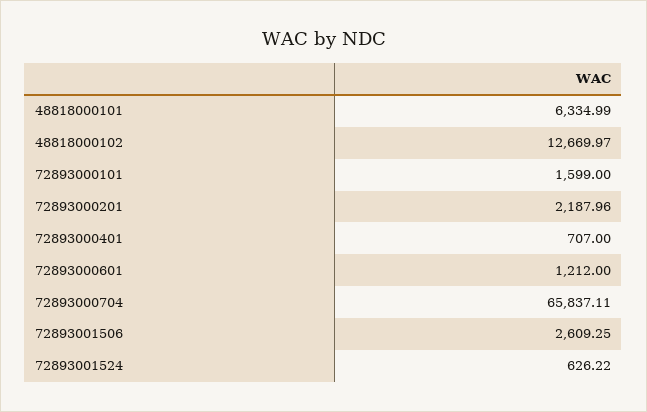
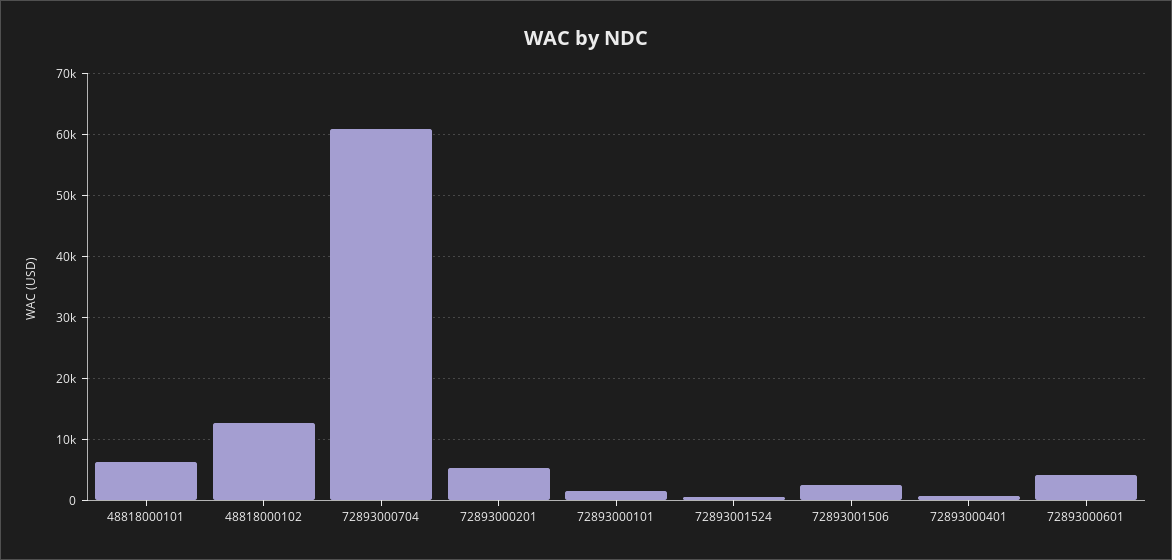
  {
    "48818000101": 6334.99,
    "48818000102": 12669.97,
    "72893000101": 1599,
-   "72893000201": 2187.96,
+   "72893000201": 5000,
    "72893000401": 707,
-   "72893000601": 1212,
+   "72893000601": 4000,
-   "72893000704": 65837.11,
+   "72893000704": 61000,
    "72893001506": 2609.25,
    "72893001524": 626.22
  }

